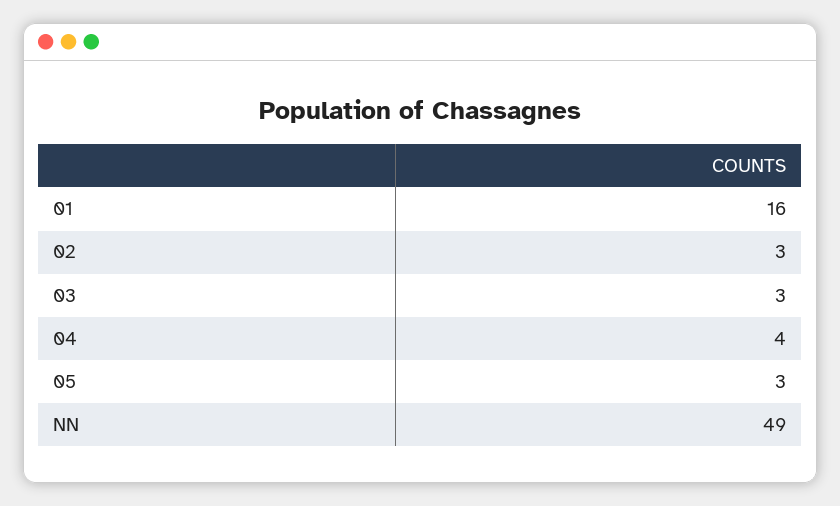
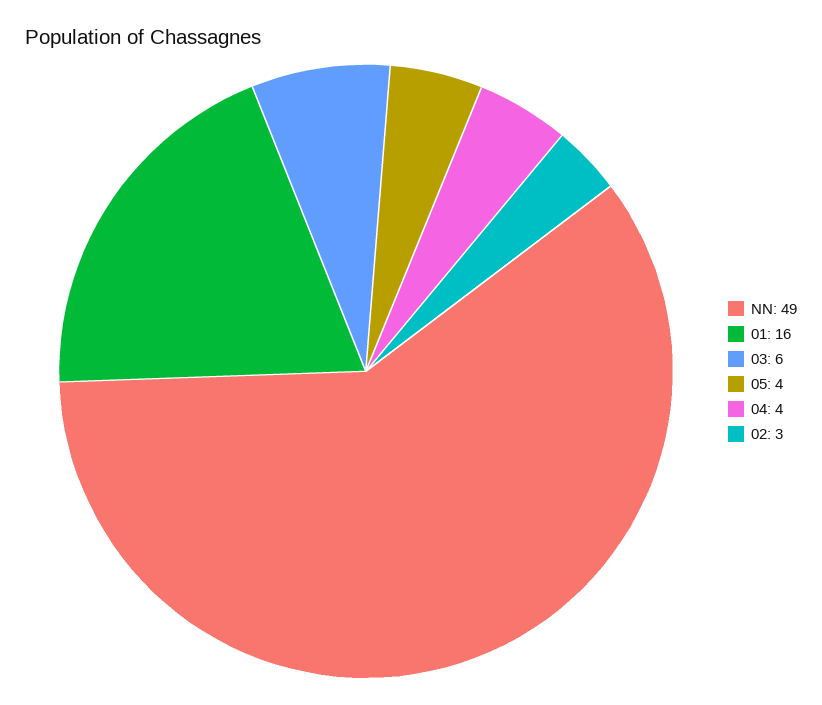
  {
    "01": 16,
    "02": 3,
-   "03": 3,
+   "03": 6,
    "04": 4,
-   "05": 3,
+   "05": 4,
    "NN": 49
  }

